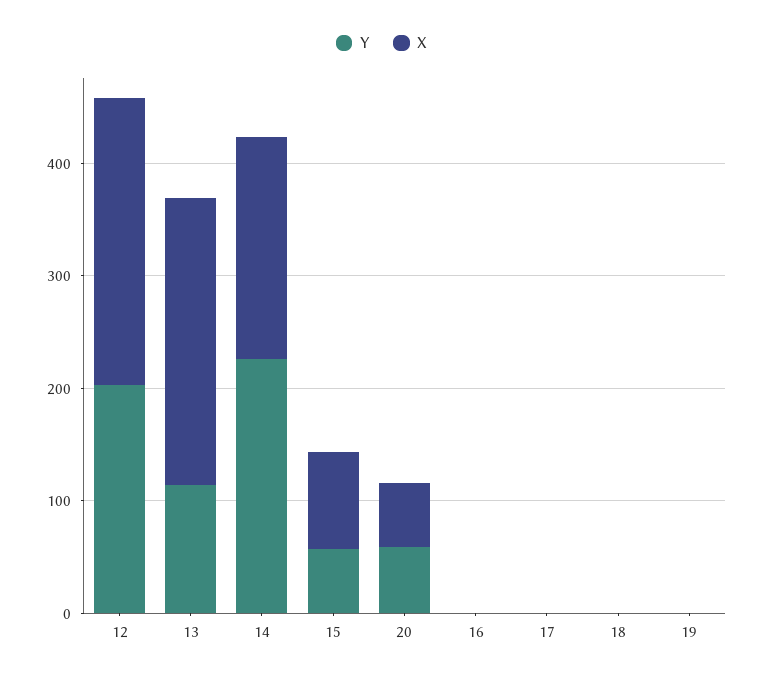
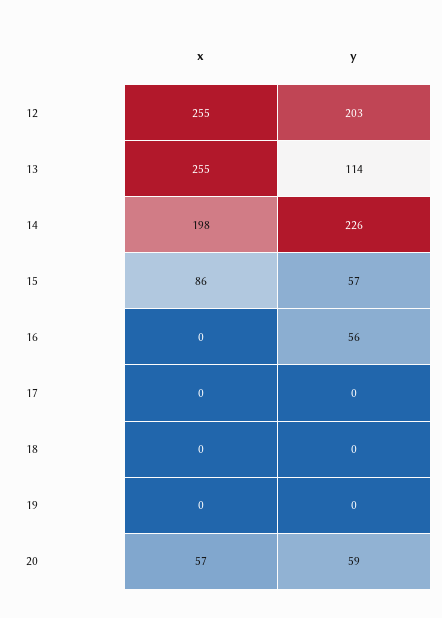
  {
    "Y": {
      "12": 203,
      "13": 114,
      "14": 226,
      "15": 57,
      "20": 59,
-     "16": 0,
+     "16": 56,
      "17": 0,
      "18": 0,
      "19": 0
    },
    "X": {
      "12": 255,
      "13": 255,
      "14": 198,
      "15": 86,
      "20": 57,
      "16": 0,
      "17": 0,
      "18": 0,
      "19": 0
    }
  }

